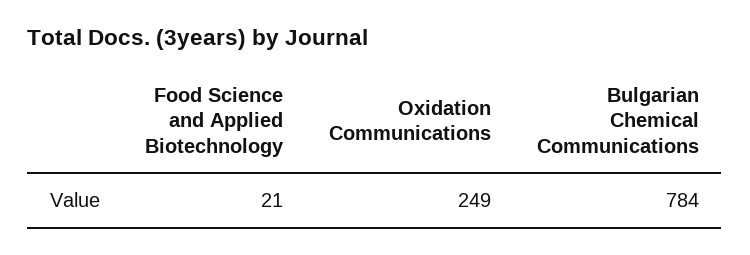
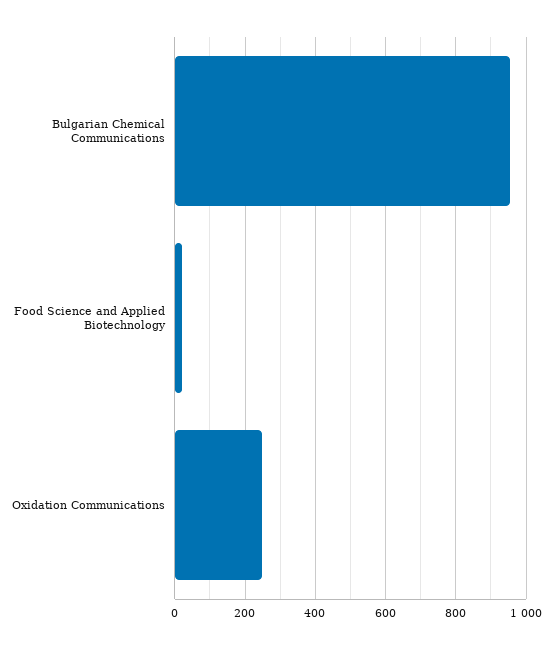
  {
    "Food Science and Applied Biotechnology": 21,
    "Oxidation Communications": 249,
-   "Bulgarian Chemical Communications": 784
+   "Bulgarian Chemical Communications": 960
  }

